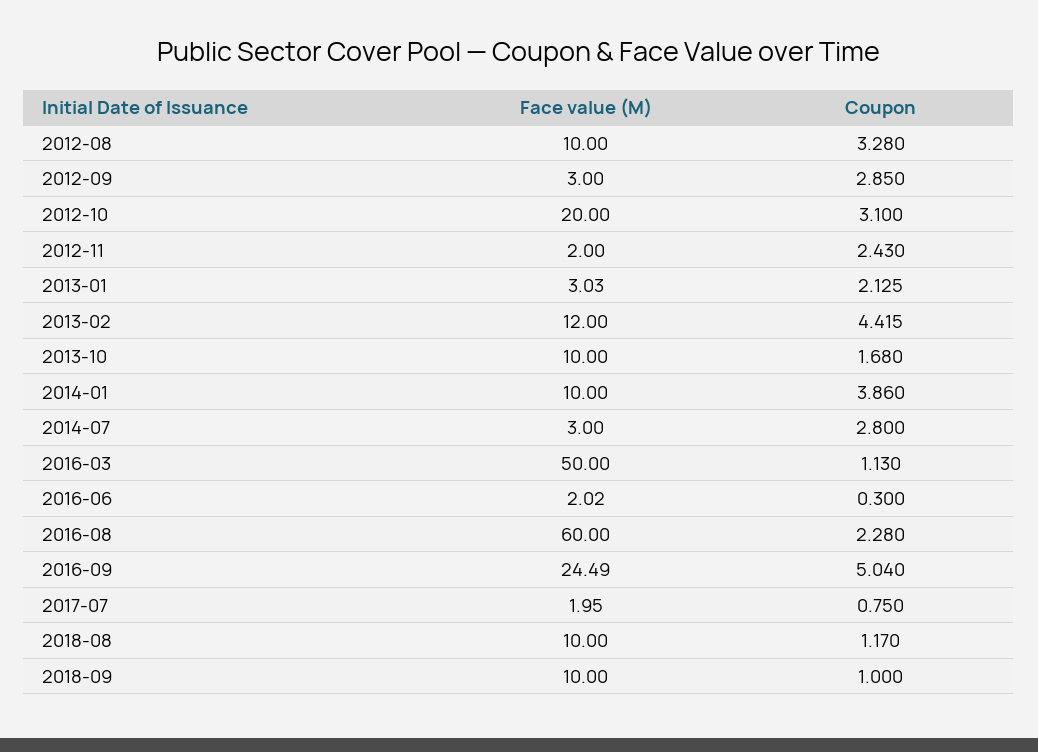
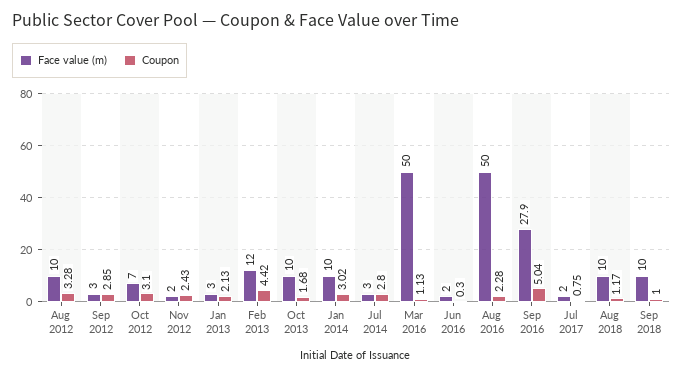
  {
    "Face value (M)": {
      "2012-08": 10,
      "2012-09": 3,
-     "2012-10": 20,
+     "2012-10": 7,
      "2012-11": 2,
      "2013-01": 3.03,
      "2013-02": 12,
      "2013-10": 10,
      "2014-01": 10,
      "2014-07": 3,
      "2016-03": 50,
      "2016-06": 2.02,
-     "2016-08": 60,
+     "2016-08": 50,
-     "2016-09": 24.49,
+     "2016-09": 27.9,
      "2017-07": 1.95,
      "2018-08": 10,
      "2018-09": 10
    },
    "Coupon": {
      "2012-08": 3.28,
      "2012-09": 2.85,
      "2012-10": 3.1,
      "2012-11": 2.43,
      "2013-01": 2.125,
      "2013-02": 4.415,
      "2013-10": 1.68,
-     "2014-01": 3.86,
+     "2014-01": 3.02,
      "2014-07": 2.8,
      "2016-03": 1.13,
      "2016-06": 0.3,
      "2016-08": 2.28,
      "2016-09": 5.04,
      "2017-07": 0.75,
      "2018-08": 1.17,
      "2018-09": 1
    }
  }

